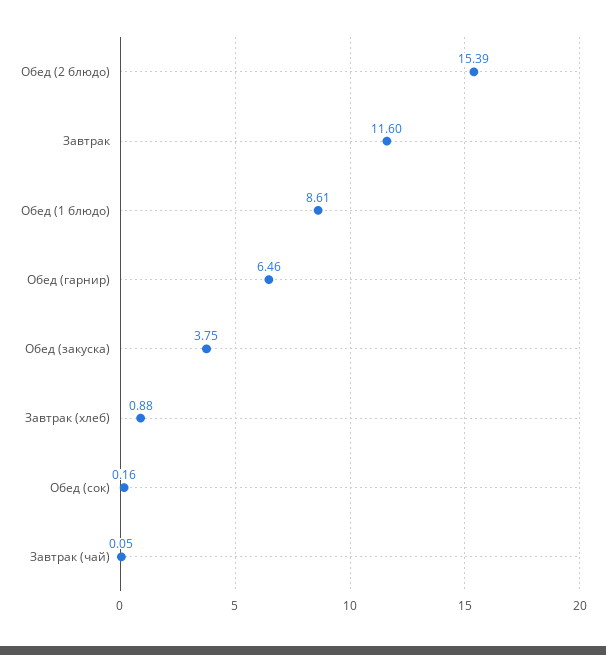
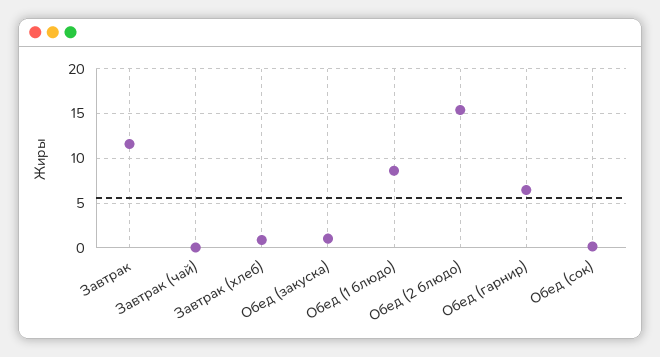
  {
    "Обед (2 блюдо)": 15.39,
    "Завтрак": 11.6,
    "Обед (1 блюдо)": 8.61,
    "Обед (гарнир)": 6.46,
-   "Обед (закуска)": 3.75,
+   "Обед (закуска)": 1,
    "Завтрак (хлеб)": 0.88,
    "Обед (сок)": 0.16,
    "Завтрак (чай)": 0.05
  }

